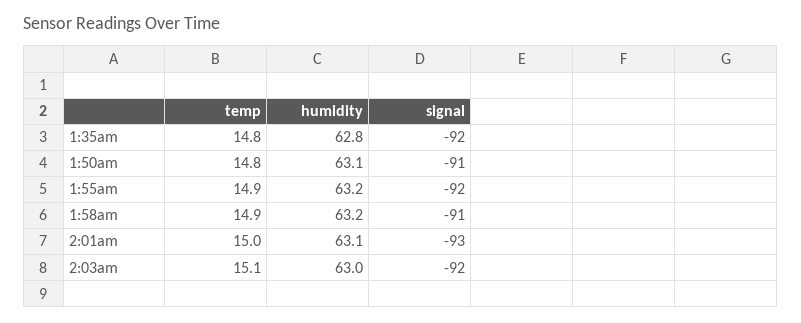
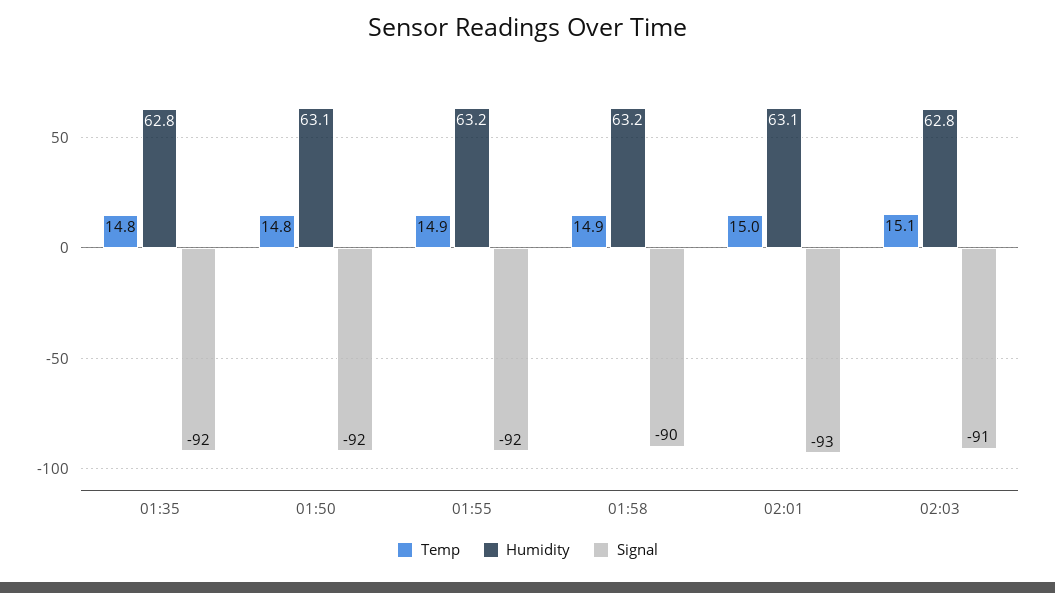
  {
    "temp": {
      "1:35am": 14.8,
      "1:50am": 14.8,
      "1:55am": 14.9,
      "1:58am": 14.9,
      "2:01am": 15,
      "2:03am": 15.1
    },
    "humidity": {
      "1:35am": 62.8,
      "1:50am": 63.1,
      "1:55am": 63.2,
      "1:58am": 63.2,
      "2:01am": 63.1,
-     "2:03am": 63
+     "2:03am": 62.8
    },
    "signal": {
      "1:35am": -92,
-     "1:50am": -91,
+     "1:50am": -92,
      "1:55am": -92,
-     "1:58am": -91,
+     "1:58am": -90,
      "2:01am": -93,
-     "2:03am": -92
+     "2:03am": -91
    }
  }

